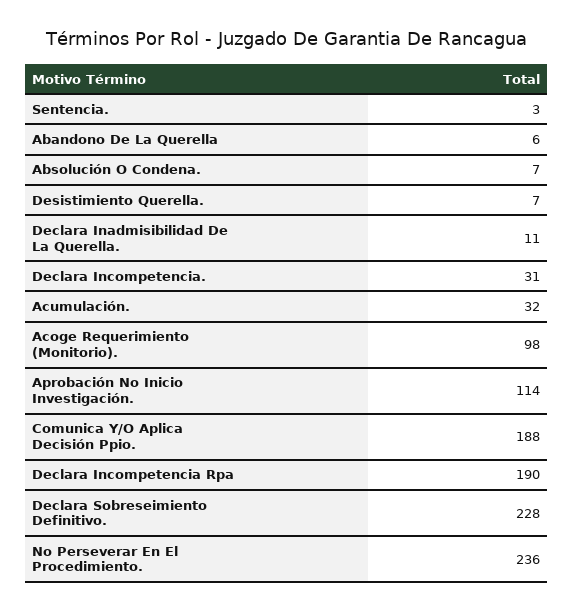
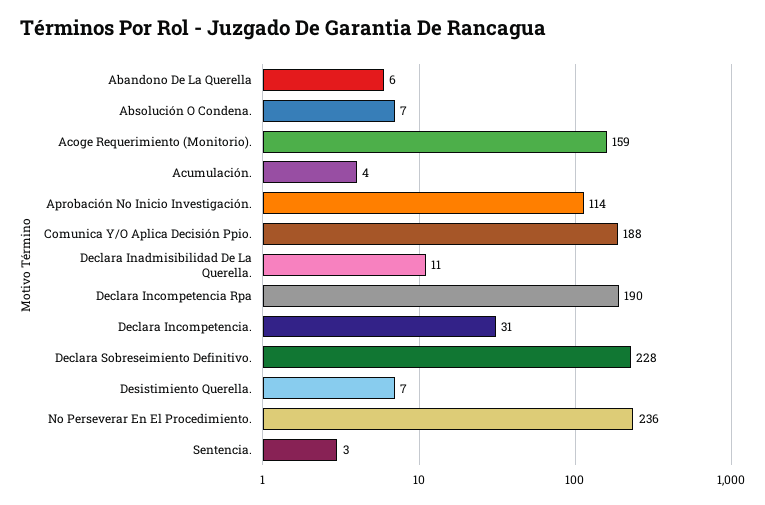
  {
    "Sentencia.": 3,
    "Abandono De La Querella": 6,
    "Absolución O Condena.": 7,
    "Desistimiento Querella.": 7,
    "Declara Inadmisibilidad De La Querella.": 11,
    "Declara Incompetencia.": 31,
-   "Acumulación.": 32,
+   "Acumulación.": 4,
-   "Acoge Requerimiento (Monitorio).": 98,
+   "Acoge Requerimiento (Monitorio).": 159,
    "Aprobación No Inicio Investigación.": 114,
    "Comunica Y/O Aplica Decisión Ppio.": 188,
    "Declara Incompetencia Rpa": 190,
    "Declara Sobreseimiento Definitivo.": 228,
    "No Perseverar En El Procedimiento.": 236
  }

